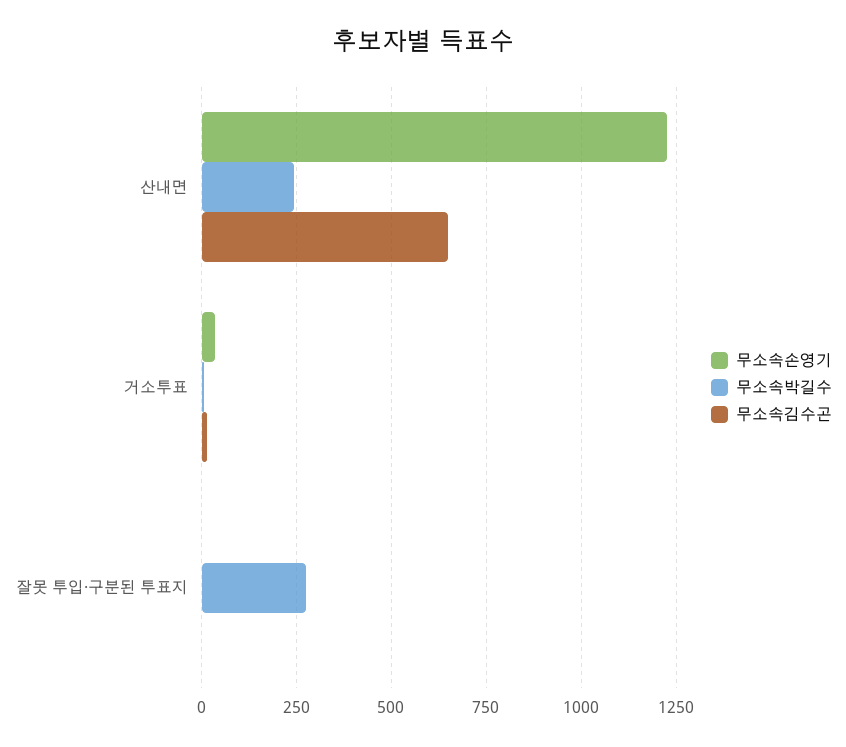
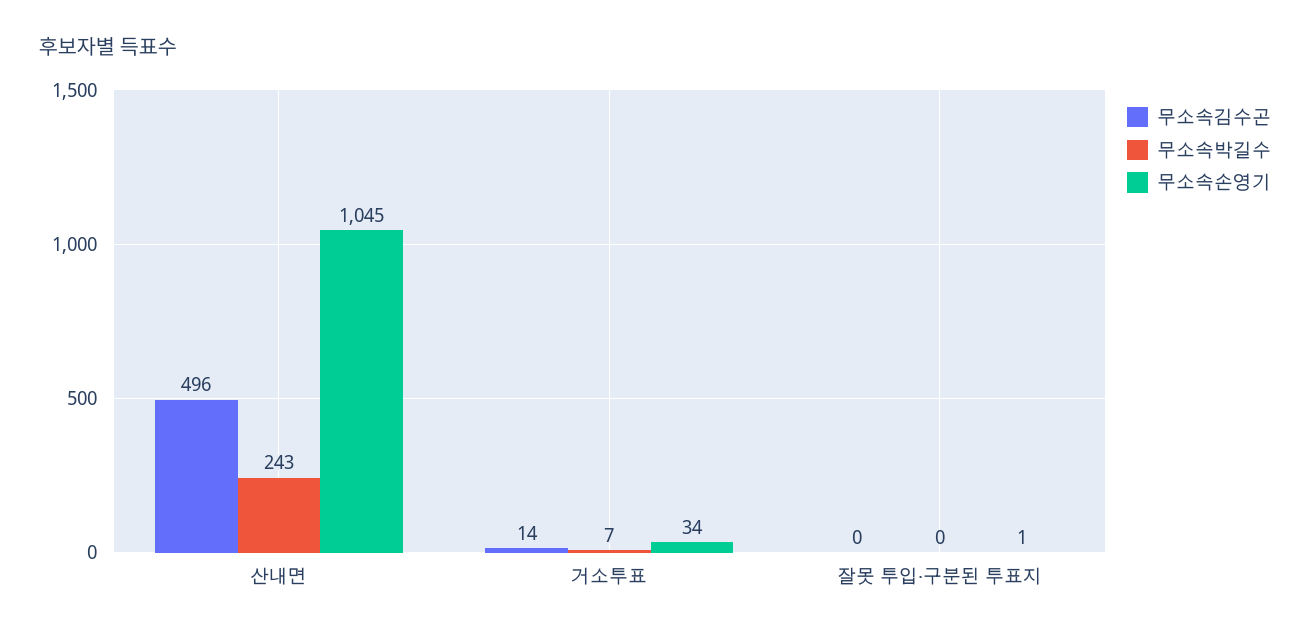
  {
    "무소속손영기": {
-     "산내면": 1225,
+     "산내면": 1045,
      "거소투표": 34,
      "잘못 투입·구분된 투표지": 1
    },
    "무소속박길수": {
      "산내면": 243,
      "거소투표": 7,
-     "잘못 투입·구분된 투표지": 275
+     "잘못 투입·구분된 투표지": 0
    },
    "무소속김수곤": {
-     "산내면": 650,
+     "산내면": 496,
      "거소투표": 14,
      "잘못 투입·구분된 투표지": 0
    }
  }

